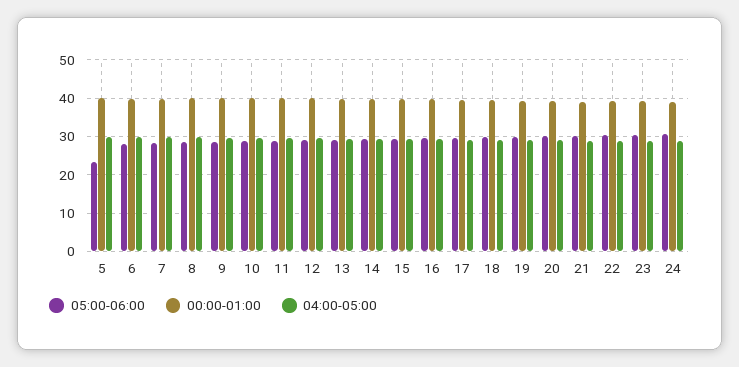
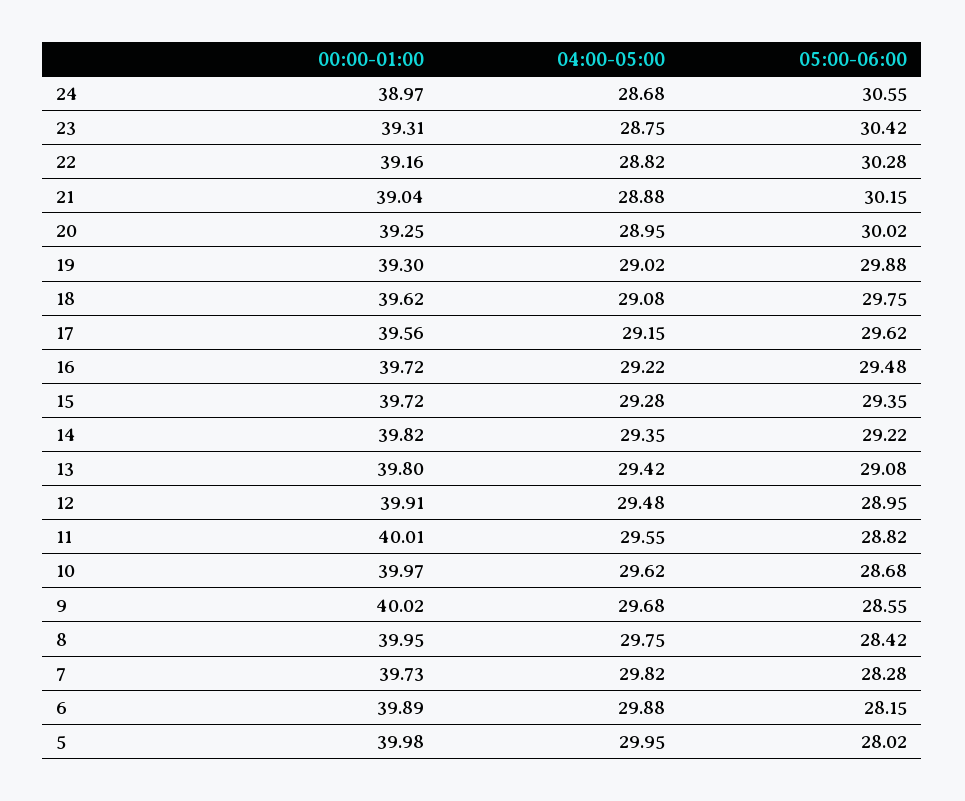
  {
    "05:00-06:00": {
-     "5": 24,
+     "5": 28.02,
      "6": 28.15,
      "7": 28.28,
      "8": 28.42,
      "9": 28.55,
      "10": 28.68,
      "11": 28.82,
      "12": 28.95,
      "13": 29.08,
      "14": 29.22,
      "15": 29.35,
      "16": 29.48,
      "17": 29.62,
      "18": 29.75,
      "19": 29.88,
      "20": 30.02,
      "21": 30.15,
      "22": 30.28,
      "23": 30.42,
      "24": 30.55
    },
    "00:00-01:00": {
      "5": 39.98,
      "6": 39.89,
      "7": 39.73,
      "8": 39.95,
      "9": 40.02,
      "10": 39.97,
      "11": 40.01,
      "12": 39.91,
      "13": 39.8,
      "14": 39.82,
      "15": 39.72,
      "16": 39.72,
      "17": 39.56,
      "18": 39.62,
      "19": 39.3,
      "20": 39.25,
      "21": 39.04,
      "22": 39.16,
      "23": 39.31,
      "24": 38.97
    },
    "04:00-05:00": {
      "5": 29.95,
      "6": 29.88,
      "7": 29.82,
      "8": 29.75,
      "9": 29.68,
      "10": 29.62,
      "11": 29.55,
      "12": 29.48,
      "13": 29.42,
      "14": 29.35,
      "15": 29.28,
      "16": 29.22,
      "17": 29.15,
      "18": 29.08,
      "19": 29.02,
      "20": 28.95,
      "21": 28.88,
      "22": 28.82,
      "23": 28.75,
      "24": 28.68
    }
  }

